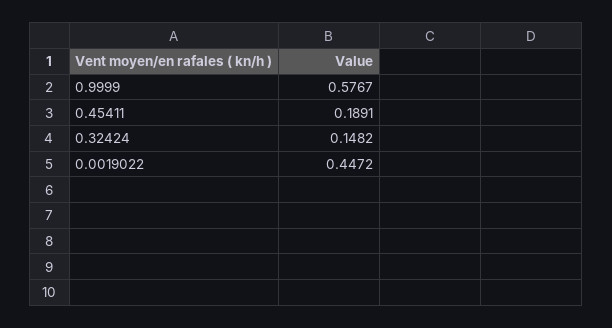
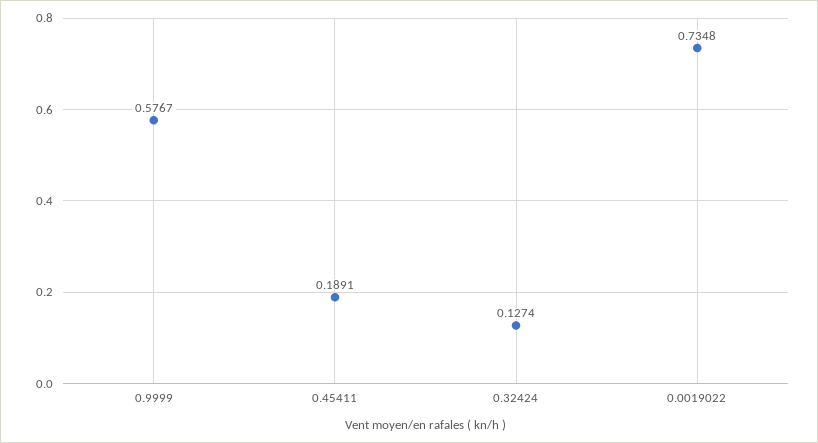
  {
    "0.9999": 0.5767,
    "0.45411": 0.1891,
-   "0.32424": 0.1482,
+   "0.32424": 0.1274,
-   "0.0019022": 0.4472
+   "0.0019022": 0.7348
  }

